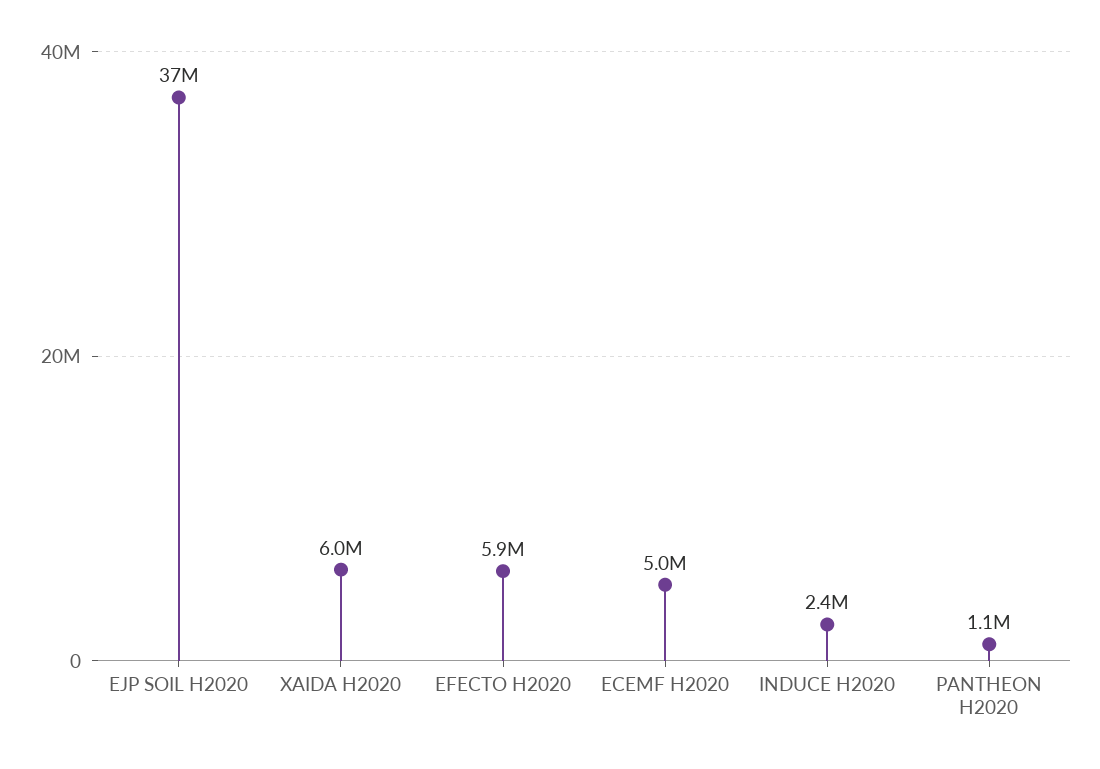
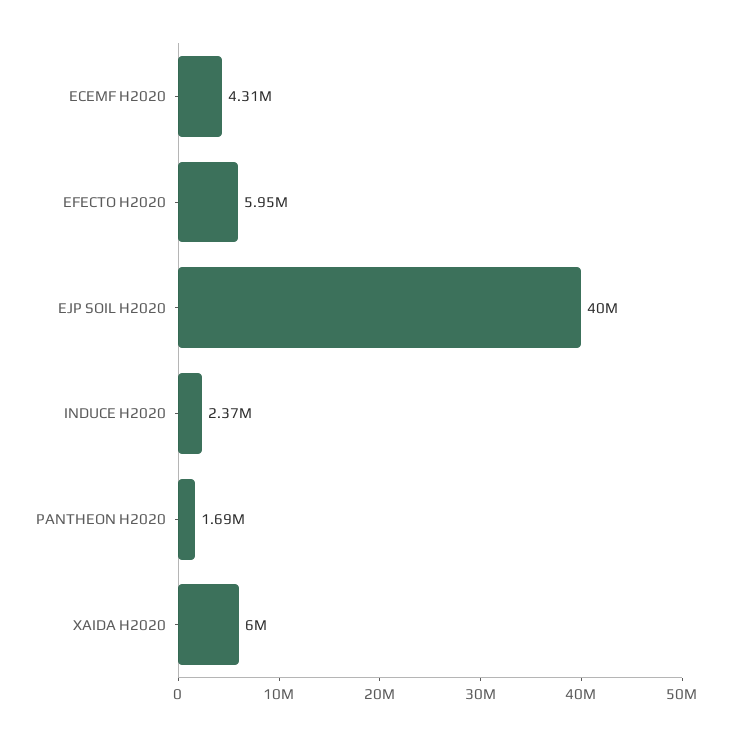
  {
-   "EJP SOIL H2020": 37000000,
+   "EJP SOIL H2020": 40000000,
    "XAIDA H2020": 6000000,
    "EFECTO H2020": 5950000,
-   "ECEMF H2020": 5000000,
+   "ECEMF H2020": 4310000,
    "INDUCE H2020": 2370000,
-   "PANTHEON H2020": 1100000
+   "PANTHEON H2020": 1690000
  }

